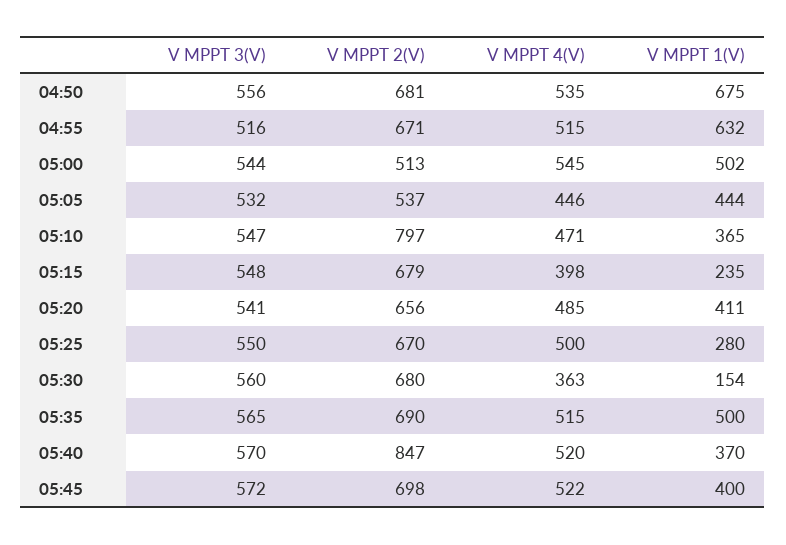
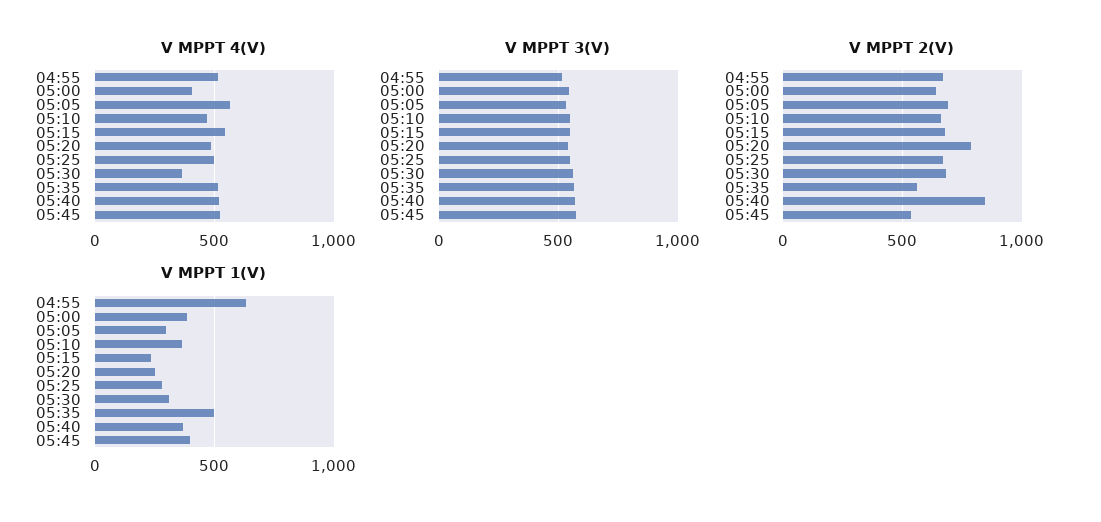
  {
    "V MPPT 3(V)": {
-     "04:50": 556,
      "04:55": 516,
      "05:00": 544,
      "05:05": 532,
      "05:10": 547,
      "05:15": 548,
      "05:20": 541,
      "05:25": 550,
      "05:30": 560,
      "05:35": 565,
      "05:40": 570,
      "05:45": 572
    },
    "V MPPT 2(V)": {
-     "04:50": 681,
      "04:55": 671,
-     "05:00": 513,
+     "05:00": 650,
-     "05:05": 537,
+     "05:05": 700,
-     "05:10": 797,
+     "05:10": 650,
      "05:15": 679,
-     "05:20": 656,
+     "05:20": 800,
      "05:25": 670,
      "05:30": 680,
-     "05:35": 690,
+     "05:35": 550,
      "05:40": 847,
-     "05:45": 698
+     "05:45": 550
    },
    "V MPPT 4(V)": {
-     "04:50": 535,
      "04:55": 515,
-     "05:00": 545,
+     "05:00": 400,
-     "05:05": 446,
+     "05:05": 550,
      "05:10": 471,
-     "05:15": 398,
+     "05:15": 550,
      "05:20": 485,
      "05:25": 500,
      "05:30": 363,
      "05:35": 515,
      "05:40": 520,
      "05:45": 522
    },
    "V MPPT 1(V)": {
-     "04:50": 675,
      "04:55": 632,
-     "05:00": 502,
+     "05:00": 400,
-     "05:05": 444,
+     "05:05": 300,
      "05:10": 365,
      "05:15": 235,
-     "05:20": 411,
+     "05:20": 250,
      "05:25": 280,
-     "05:30": 154,
+     "05:30": 300,
      "05:35": 500,
      "05:40": 370,
      "05:45": 400
    }
  }

